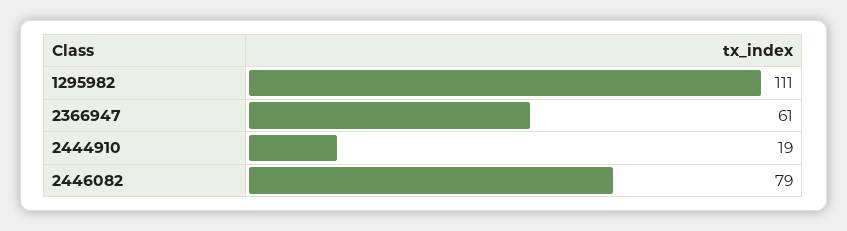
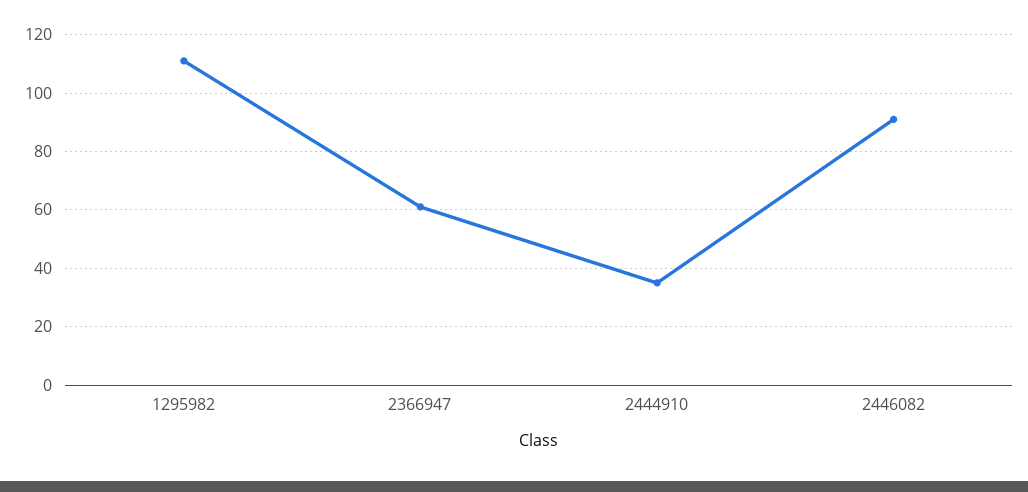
  {
    "1295982": 111,
    "2366947": 61,
-   "2444910": 19,
+   "2444910": 35,
-   "2446082": 79
+   "2446082": 90
  }

